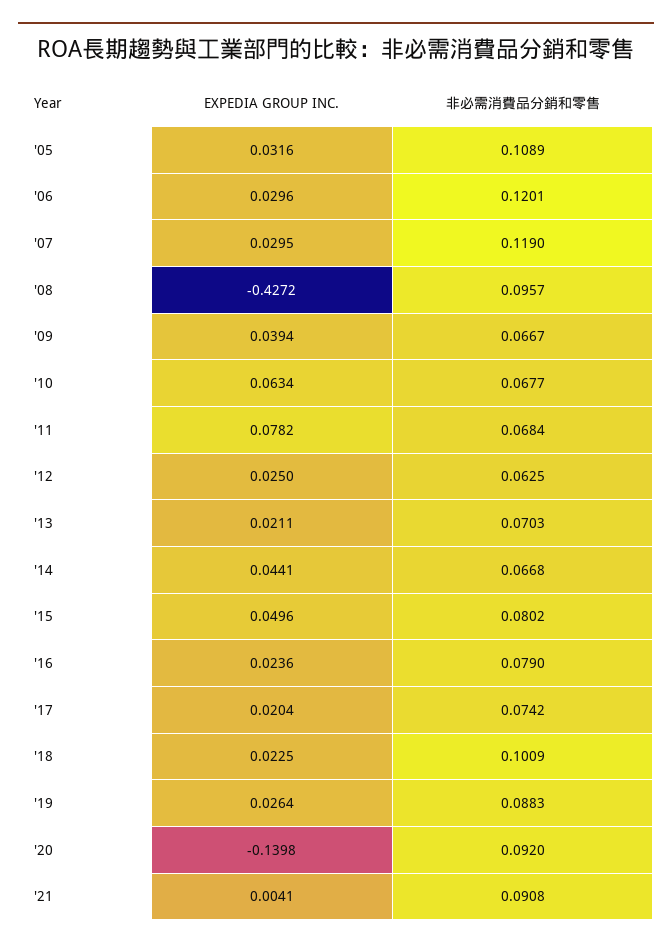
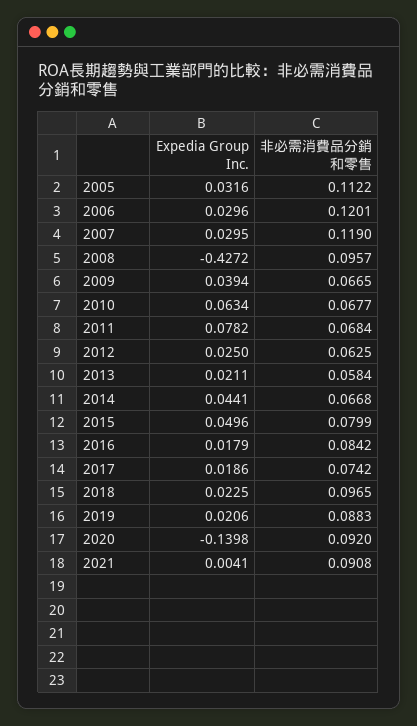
  {
    "EXPEDIA GROUP INC.": {
      "'05": 0.0316,
      "'06": 0.0296,
      "'07": 0.0295,
      "'08": -0.4272,
      "'09": 0.0394,
      "'10": 0.0634,
      "'11": 0.0782,
      "'12": 0.025,
      "'13": 0.0211,
      "'14": 0.0441,
      "'15": 0.0496,
-     "'16": 0.0236,
+     "'16": 0.0179,
-     "'17": 0.0204,
+     "'17": 0.0186,
      "'18": 0.0225,
-     "'19": 0.0264,
+     "'19": 0.0206,
      "'20": -0.1398,
      "'21": 0.0041
    },
    "非必需消費品分銷和零售": {
-     "'05": 0.1089,
+     "'05": 0.1122,
      "'06": 0.1201,
      "'07": 0.119,
      "'08": 0.0957,
-     "'09": 0.0667,
+     "'09": 0.0665,
      "'10": 0.0677,
      "'11": 0.0684,
      "'12": 0.0625,
-     "'13": 0.0703,
+     "'13": 0.0584,
      "'14": 0.0668,
-     "'15": 0.0802,
+     "'15": 0.0799,
-     "'16": 0.079,
+     "'16": 0.0842,
      "'17": 0.0742,
-     "'18": 0.1009,
+     "'18": 0.0965,
      "'19": 0.0883,
      "'20": 0.092,
      "'21": 0.0908
    }
  }

